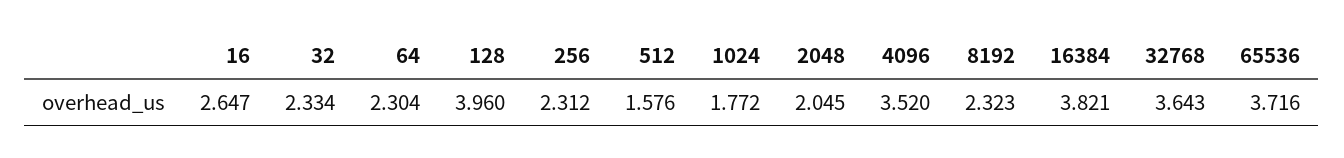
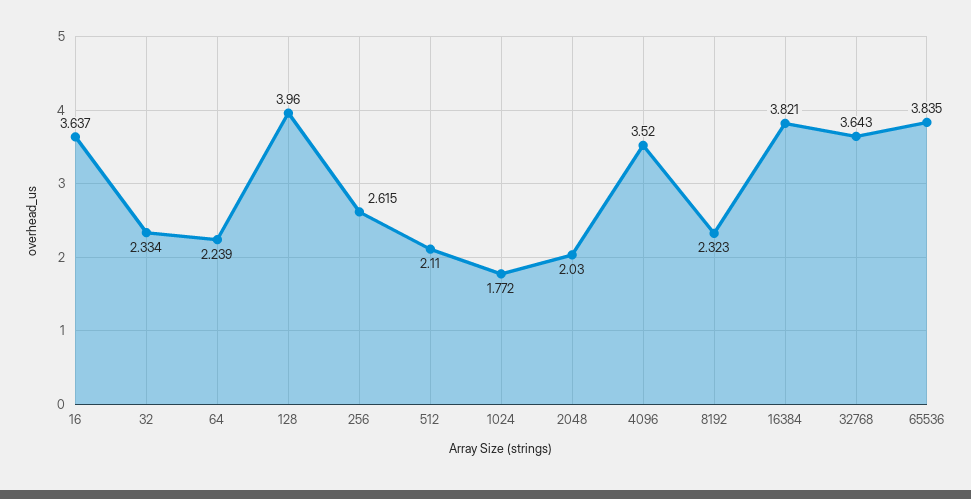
  {
-   "16": 2.647,
+   "16": 3.637,
    "32": 2.334,
-   "64": 2.304,
+   "64": 2.239,
    "128": 3.96,
-   "256": 2.312,
+   "256": 2.615,
-   "512": 1.576,
+   "512": 2.11,
    "1024": 1.772,
-   "2048": 2.045,
+   "2048": 2.03,
    "4096": 3.52,
    "8192": 2.323,
    "16384": 3.821,
    "32768": 3.643,
-   "65536": 3.716
+   "65536": 3.835
  }

